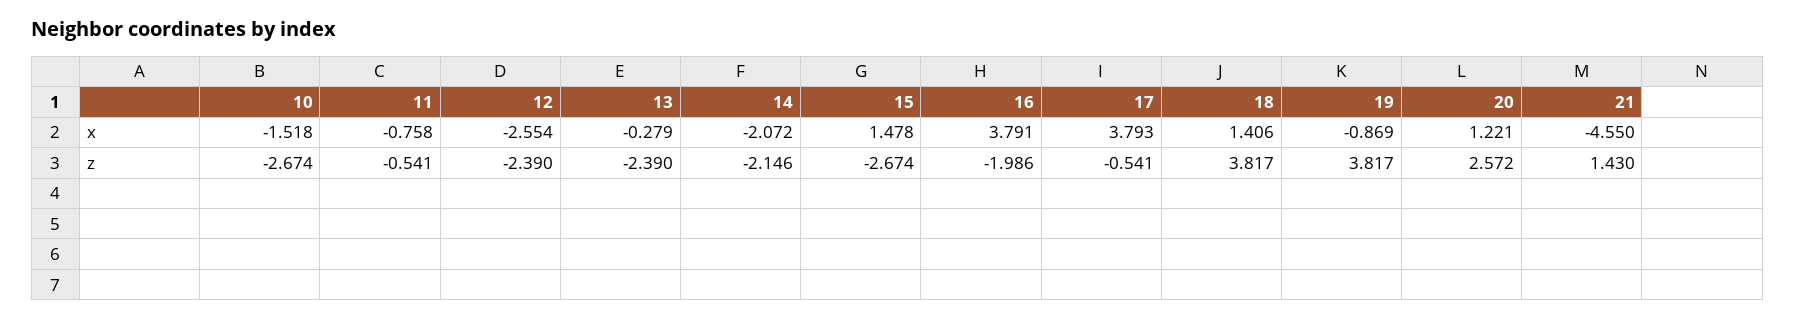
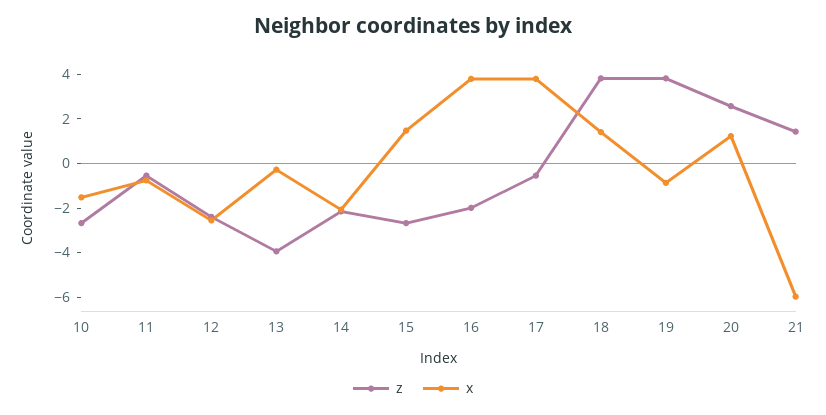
  {
    "x": {
      "10": -1.518,
      "11": -0.758,
      "12": -2.554,
      "13": -0.279,
      "14": -2.072,
      "15": 1.478,
      "16": 3.791,
      "17": 3.793,
      "18": 1.406,
      "19": -0.869,
      "20": 1.221,
-     "21": -4.55
+     "21": -6
    },
    "z": {
      "10": -2.674,
      "11": -0.541,
      "12": -2.39,
-     "13": -2.39,
+     "13": -4,
      "14": -2.146,
      "15": -2.674,
      "16": -1.986,
      "17": -0.541,
      "18": 3.817,
      "19": 3.817,
      "20": 2.572,
      "21": 1.43
    }
  }

